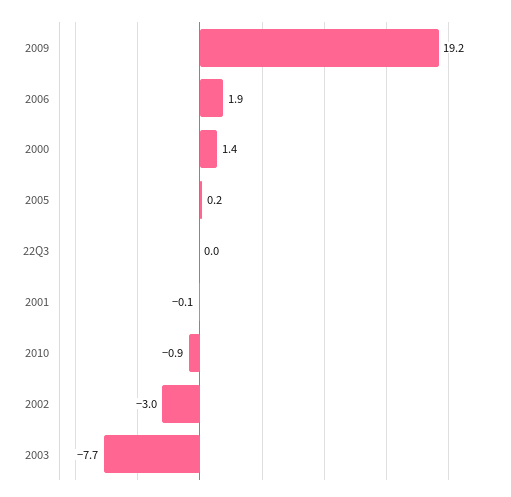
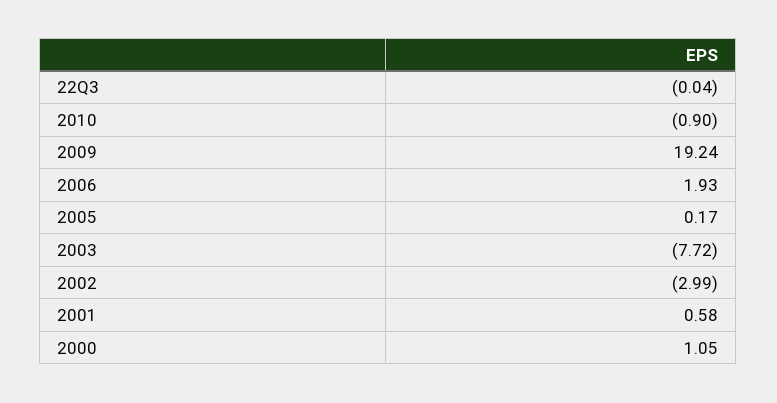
  {
    "2009": 19.24,
    "2006": 1.93,
-   "2000": 1.4,
+   "2000": 1.05,
    "2005": 0.17,
    "22Q3": -0.04,
-   "2001": -0.1,
+   "2001": 0.58,
    "2010": -0.9,
    "2002": -2.99,
    "2003": -7.72
  }

